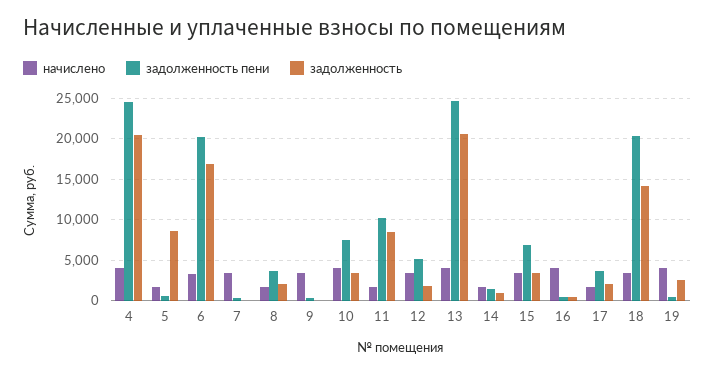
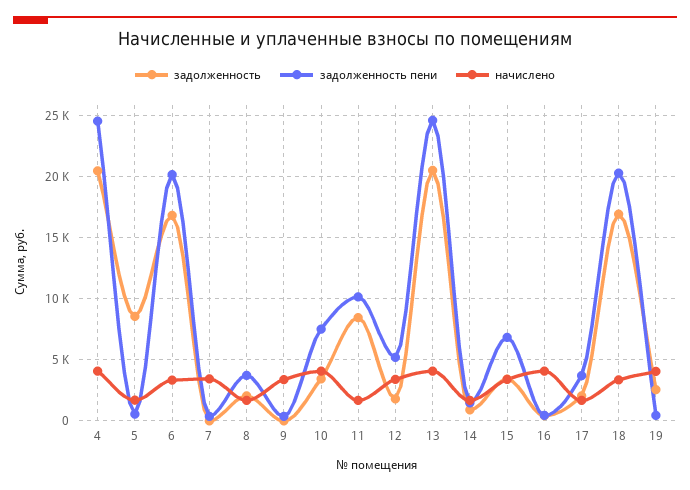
  {
    "начислено": {
      "4": 4000,
      "5": 1500,
      "6": 3500,
      "7": 3500,
      "8": 1500,
      "9": 3500,
      "10": 4000,
      "11": 1500,
      "12": 3500,
      "13": 4000,
      "14": 1500,
      "15": 3500,
      "16": 4000,
      "17": 1500,
      "18": 3500,
      "19": 4000
    },
    "задолженность пени": {
      "4": 24500,
      "5": 500,
      "6": 20000,
      "7": 500,
      "8": 3500,
      "9": 500,
      "10": 7500,
      "11": 10000,
      "12": 5000,
      "13": 24500,
      "14": 1500,
      "15": 7000,
      "16": 500,
      "17": 3500,
      "18": 20500,
      "19": 500
    },
    "задолженность": {
      "4": 20500,
      "5": 8500,
      "6": 17000,
      "7": 0,
      "8": 2000,
      "9": 0,
      "10": 3500,
      "11": 8500,
      "12": 2000,
      "13": 20500,
      "14": 1000,
      "15": 3500,
      "16": 500,
      "17": 2000,
-     "18": 14000,
+     "18": 17000,
      "19": 2500
    }
  }

